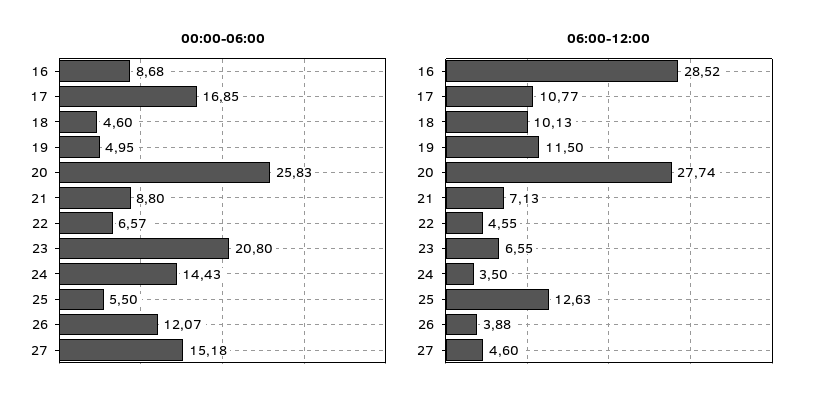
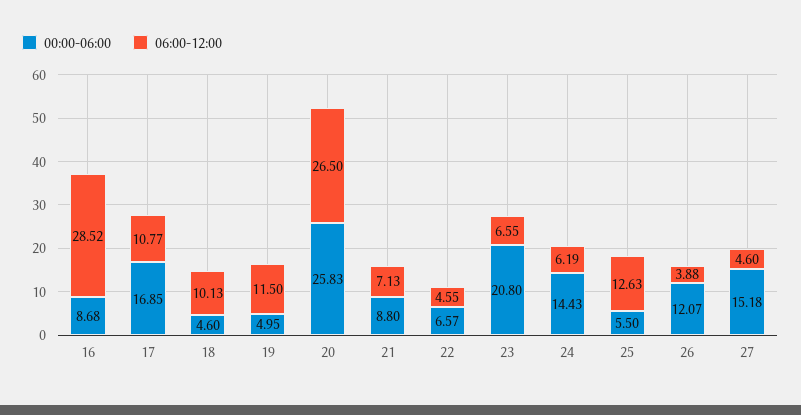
  {
    "00:00-06:00": {
      "16": 8.68,
      "17": 16.85,
      "18": 4.6,
      "19": 4.95,
      "20": 25.83,
      "21": 8.8,
      "22": 6.57,
      "23": 20.8,
      "24": 14.43,
      "25": 5.5,
      "26": 12.07,
      "27": 15.18
    },
    "06:00-12:00": {
      "16": 28.52,
      "17": 10.77,
      "18": 10.13,
      "19": 11.5,
-     "20": 27.74,
+     "20": 26.5,
      "21": 7.13,
      "22": 4.55,
      "23": 6.55,
-     "24": 3.5,
+     "24": 6.19,
      "25": 12.63,
      "26": 3.88,
      "27": 4.6
    }
  }

